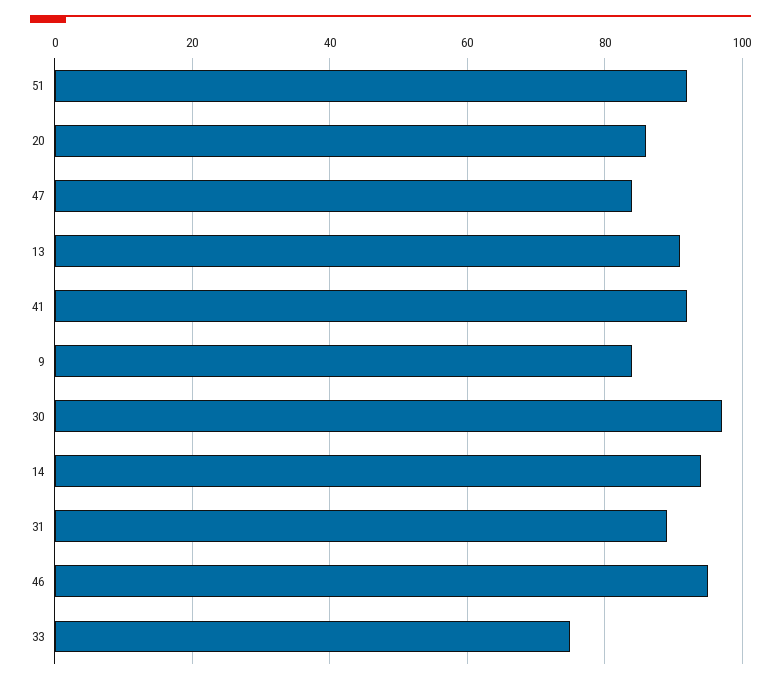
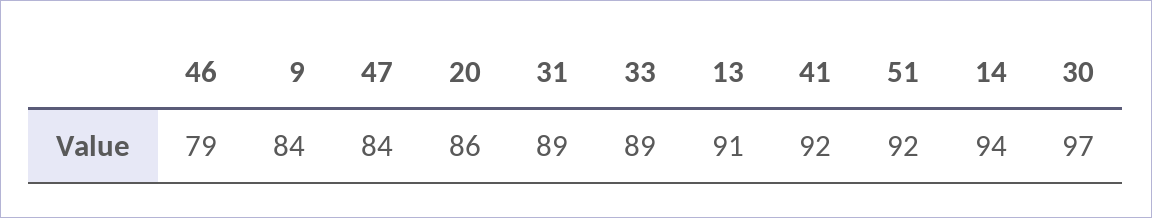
  {
    "51": 92,
    "20": 86,
    "47": 84,
    "13": 91,
    "41": 92,
    "9": 84,
    "30": 97,
    "14": 94,
    "31": 89,
-   "46": 95,
+   "46": 79,
-   "33": 75
+   "33": 89
  }

